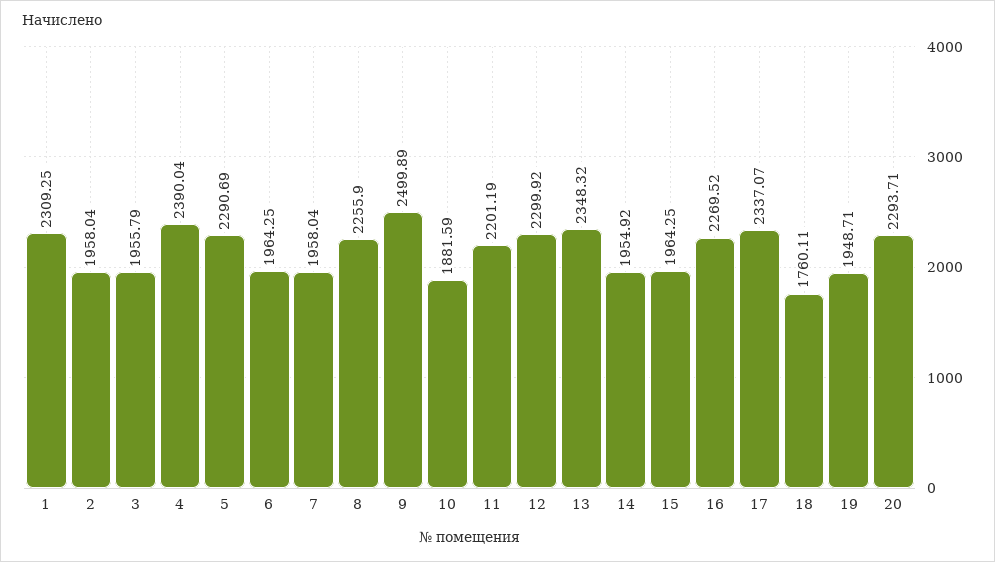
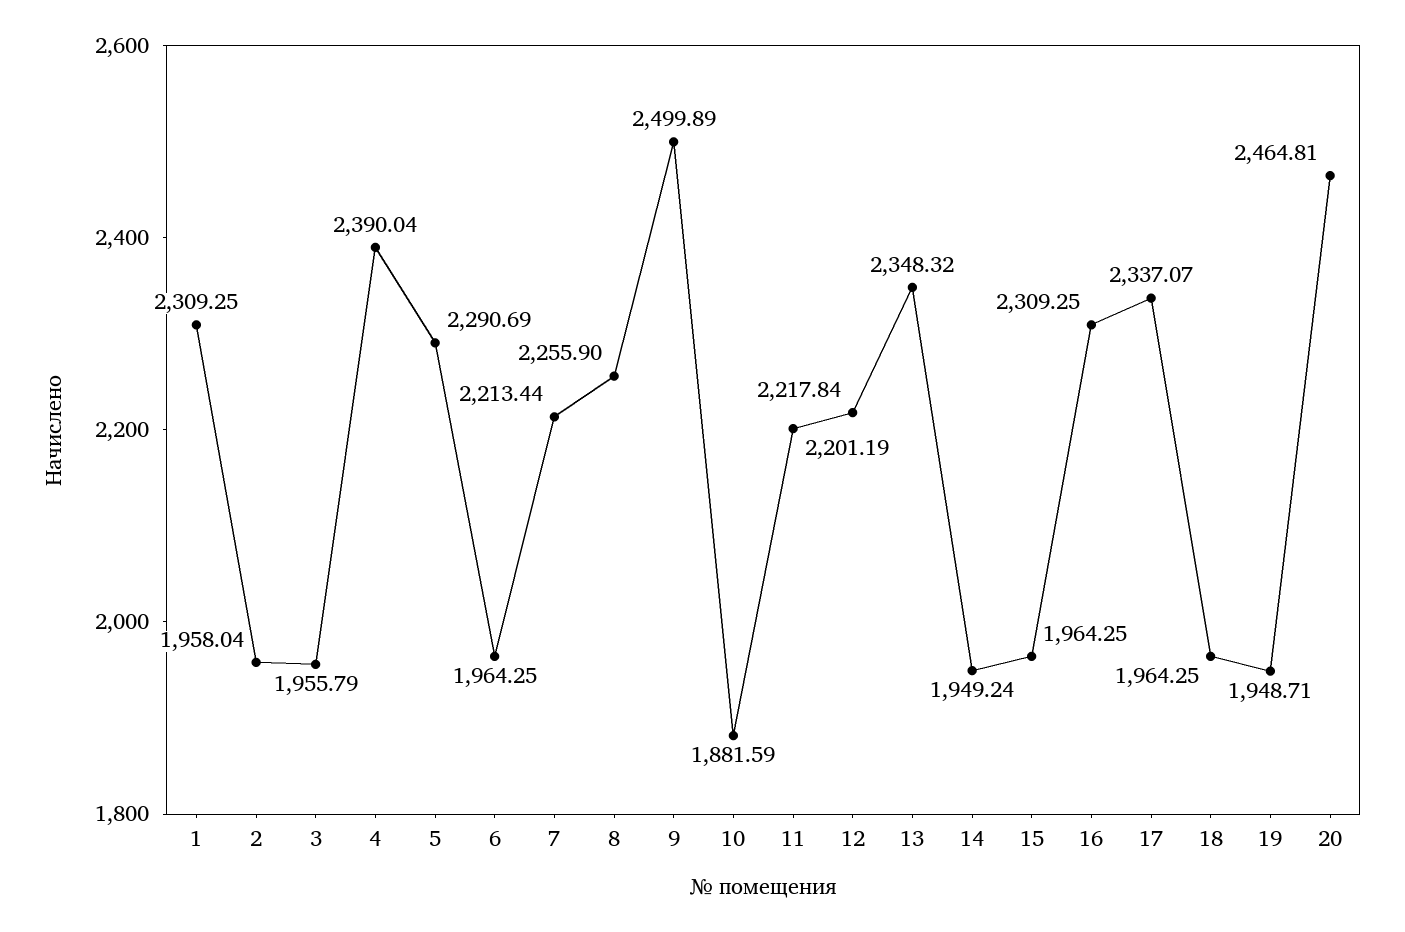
  {
    "1": 2309.25,
    "2": 1958.04,
    "3": 1955.79,
    "4": 2390.04,
    "5": 2290.69,
    "6": 1964.25,
-   "7": 1958.04,
+   "7": 2213.44,
    "8": 2255.9,
    "9": 2499.89,
    "10": 1881.59,
    "11": 2201.19,
-   "12": 2299.92,
+   "12": 2217.84,
    "13": 2348.32,
-   "14": 1954.92,
+   "14": 1949.24,
    "15": 1964.25,
-   "16": 2269.52,
+   "16": 2309.25,
    "17": 2337.07,
-   "18": 1760.11,
+   "18": 1964.25,
    "19": 1948.71,
-   "20": 2293.71
+   "20": 2464.81
  }

